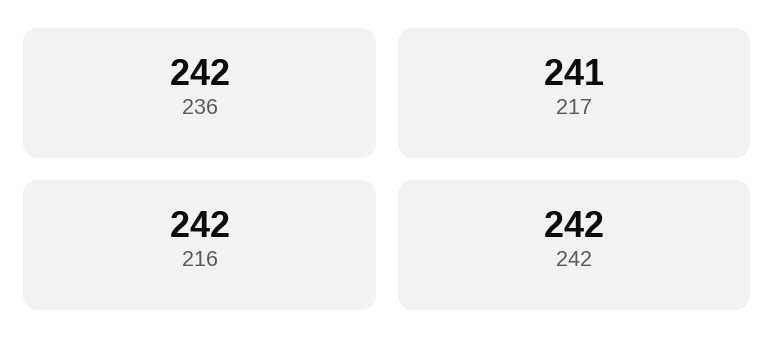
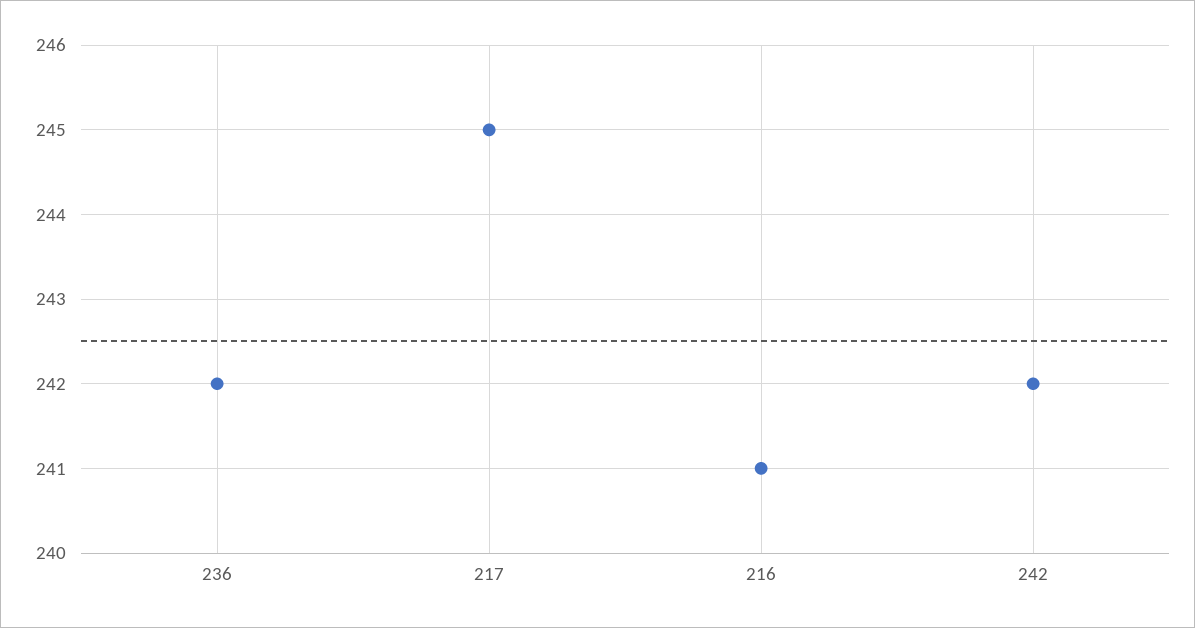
  {
    "236": 242,
-   "217": 241,
+   "217": 245,
-   "216": 242,
+   "216": 241,
    "242": 242
  }

